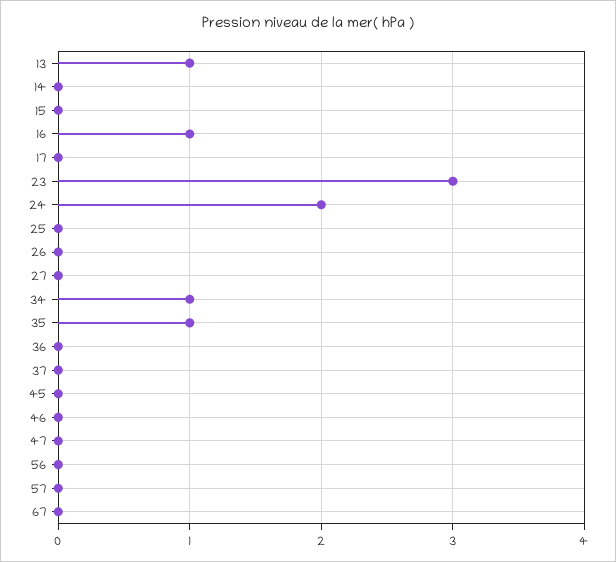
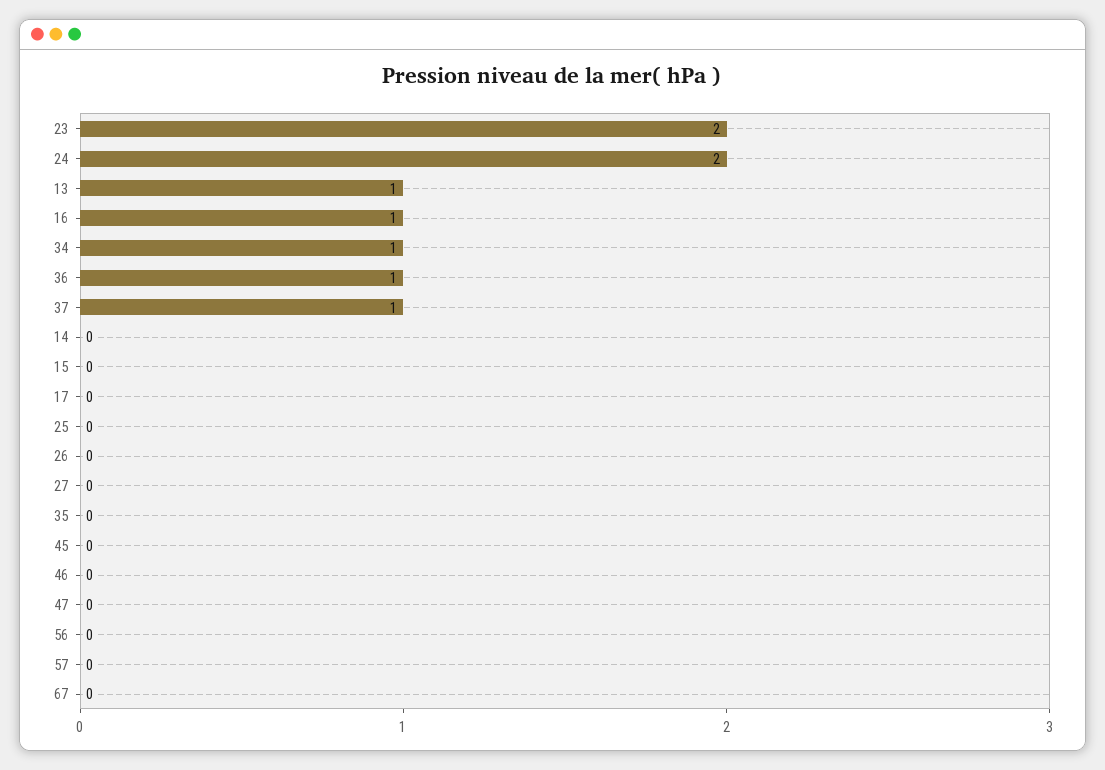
  {
    "13": 1,
    "14": 0,
    "15": 0,
    "16": 1,
    "17": 0,
-   "23": 3,
+   "23": 2,
    "24": 2,
    "25": 0,
    "26": 0,
    "27": 0,
    "34": 1,
-   "35": 1,
+   "35": 0,
-   "36": 0,
+   "36": 1,
-   "37": 0,
+   "37": 1,
    "45": 0,
    "46": 0,
    "47": 0,
    "56": 0,
    "57": 0,
    "67": 0
  }

